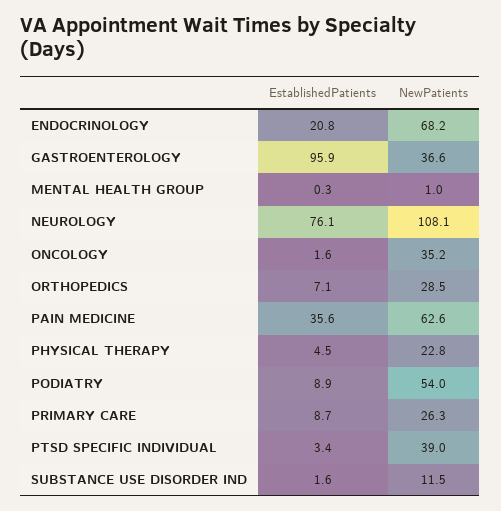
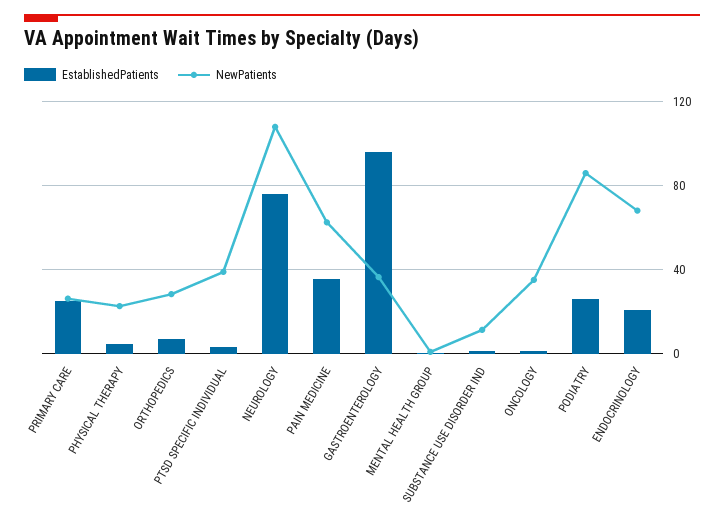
  {
    "EstablishedPatients": {
      "ENDOCRINOLOGY": 20.8,
      "GASTROENTEROLOGY": 95.9,
      "MENTAL HEALTH GROUP": 0.3,
      "NEUROLOGY": 76.1,
      "ONCOLOGY": 1.6,
      "ORTHOPEDICS": 7.1,
      "PAIN MEDICINE": 35.6,
      "PHYSICAL THERAPY": 4.5,
-     "PODIATRY": 8.9,
+     "PODIATRY": 25,
-     "PRIMARY CARE": 8.7,
+     "PRIMARY CARE": 25,
      "PTSD SPECIFIC INDIVIDUAL": 3.4,
      "SUBSTANCE USE DISORDER IND": 1.6
    },
    "NewPatients": {
      "ENDOCRINOLOGY": 68.2,
      "GASTROENTEROLOGY": 36.6,
      "MENTAL HEALTH GROUP": 1,
      "NEUROLOGY": 108.1,
      "ONCOLOGY": 35.2,
      "ORTHOPEDICS": 28.5,
      "PAIN MEDICINE": 62.6,
      "PHYSICAL THERAPY": 22.8,
-     "PODIATRY": 54,
+     "PODIATRY": 85,
      "PRIMARY CARE": 26.3,
      "PTSD SPECIFIC INDIVIDUAL": 39,
      "SUBSTANCE USE DISORDER IND": 11.5
    }
  }

